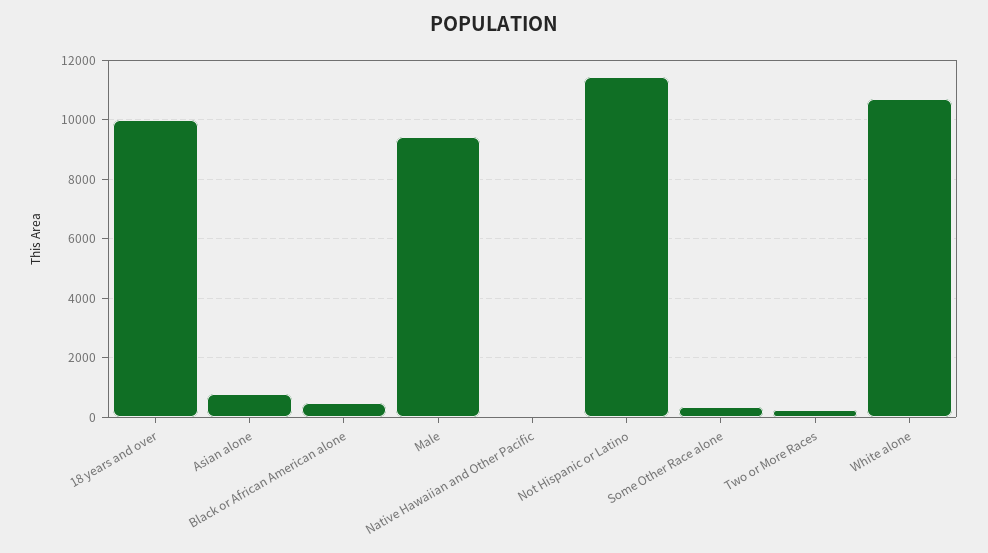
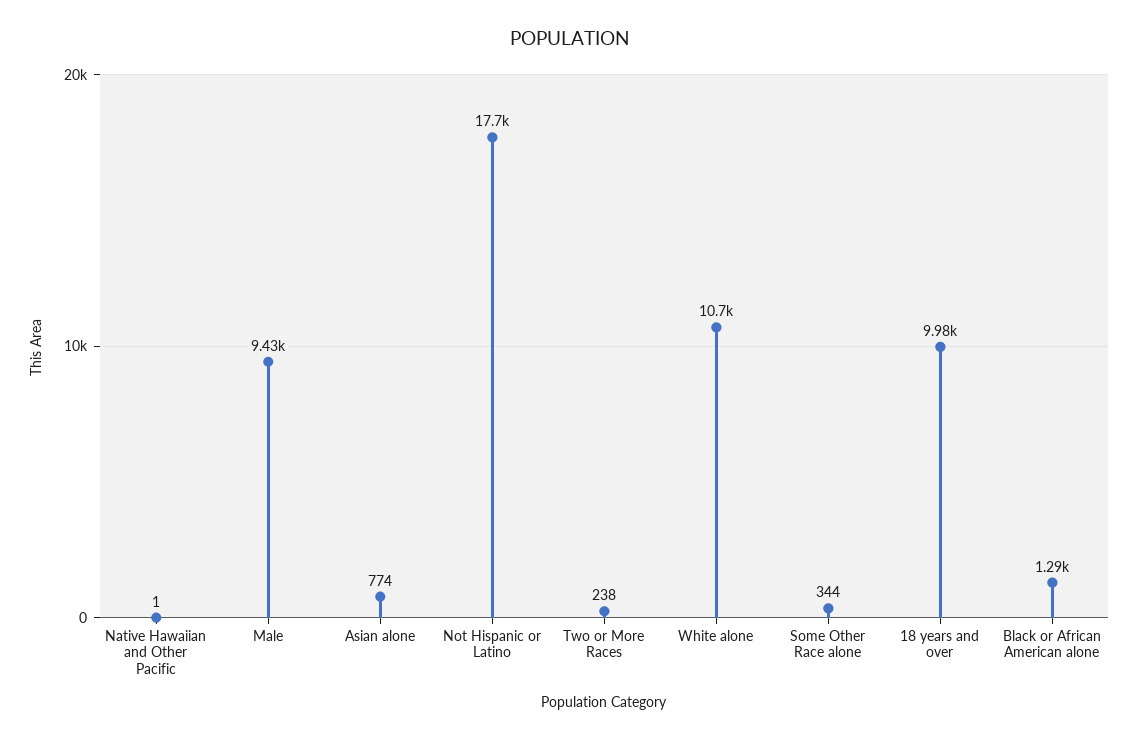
  {
    "18 years and over": 9980,
    "Asian alone": 774,
-   "Black or African American alone": 500,
+   "Black or African American alone": 1290,
    "Male": 9430,
    "Native Hawaiian and Other Pacific": 1,
-   "Not Hispanic or Latino": 11500,
+   "Not Hispanic or Latino": 17700,
    "Some Other Race alone": 344,
    "Two or More Races": 238,
    "White alone": 10700
  }

